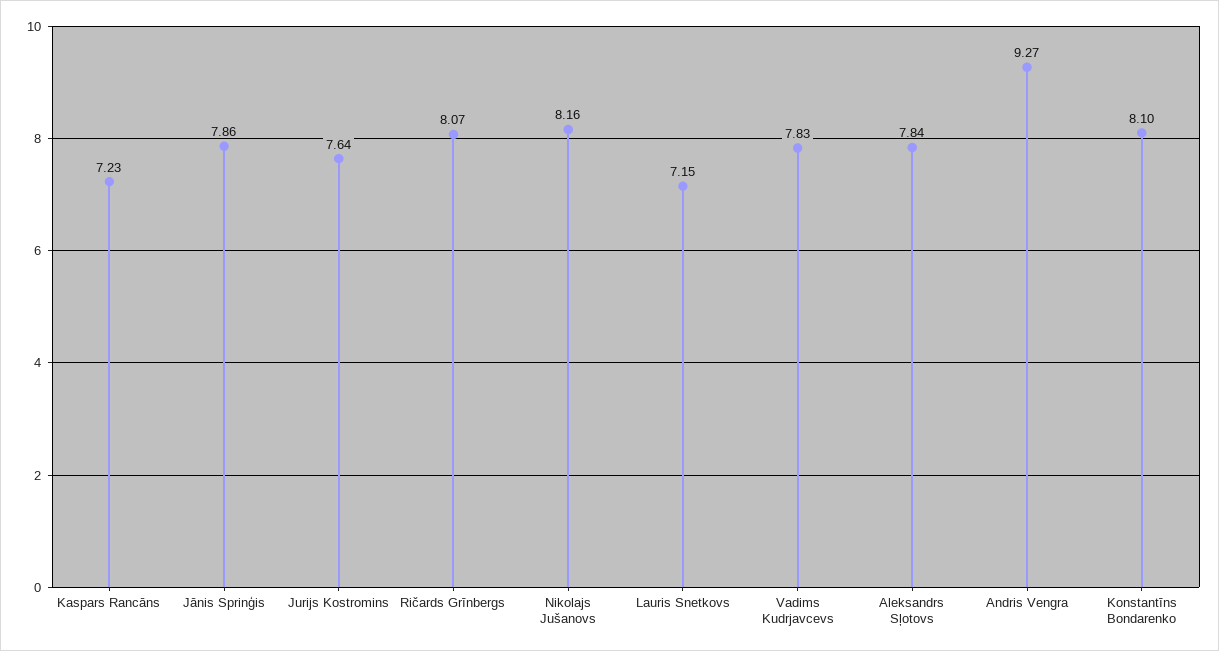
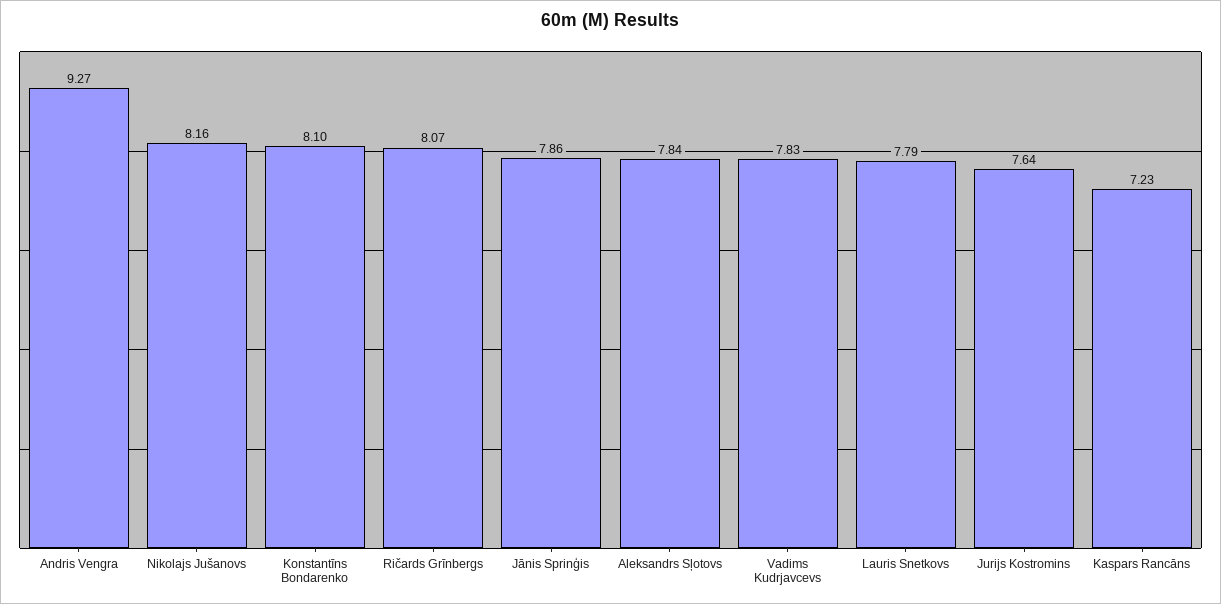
  {
    "Kaspars Rancāns": 7.23,
    "Jānis Sprinģis": 7.86,
    "Jurijs Kostromins": 7.64,
    "Ričards Grīnbergs": 8.07,
    "Nikolajs Jušanovs": 8.16,
-   "Lauris Snetkovs": 7.15,
+   "Lauris Snetkovs": 7.79,
    "Vadims Kudrjavcevs": 7.83,
    "Aleksandrs Sļotovs": 7.84,
    "Andris Vengra": 9.27,
    "Konstantīns Bondarenko": 8.1
  }

